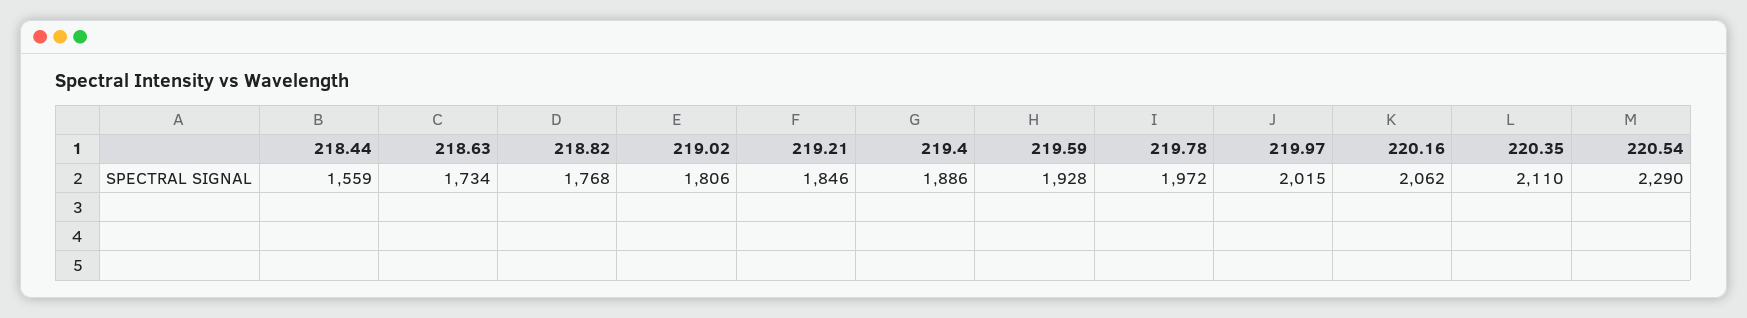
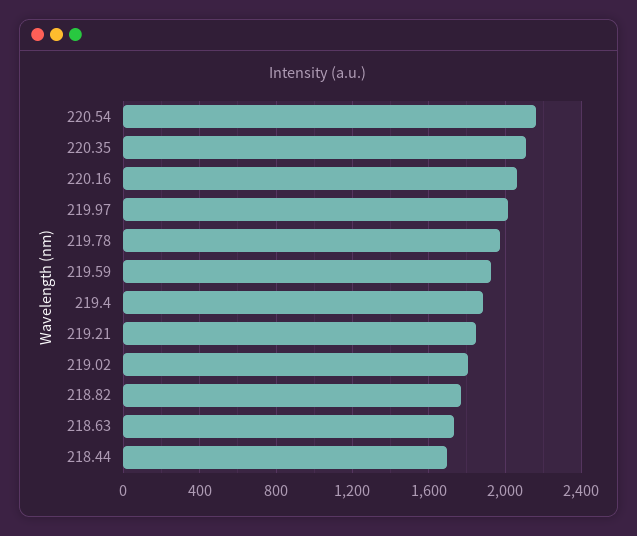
  {
-   "218.44": 1559,
+   "218.44": 1700,
    "218.63": 1734,
    "218.82": 1768,
    "219.02": 1806,
    "219.21": 1846,
    "219.4": 1886,
    "219.59": 1928,
    "219.78": 1972,
    "219.97": 2015,
    "220.16": 2062,
    "220.35": 2110,
-   "220.54": 2290
+   "220.54": 2150
  }

